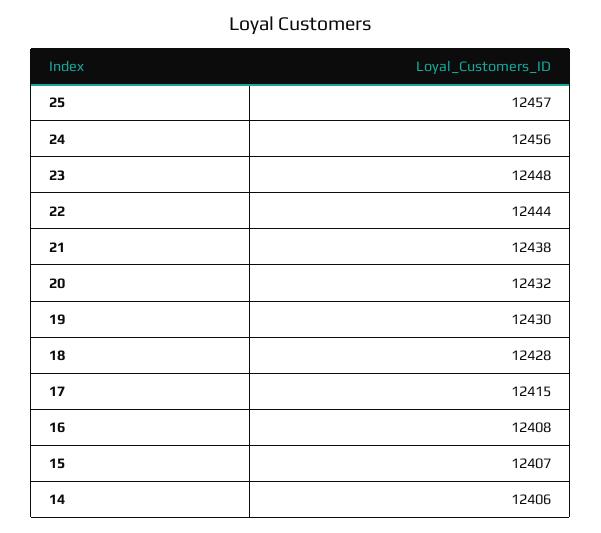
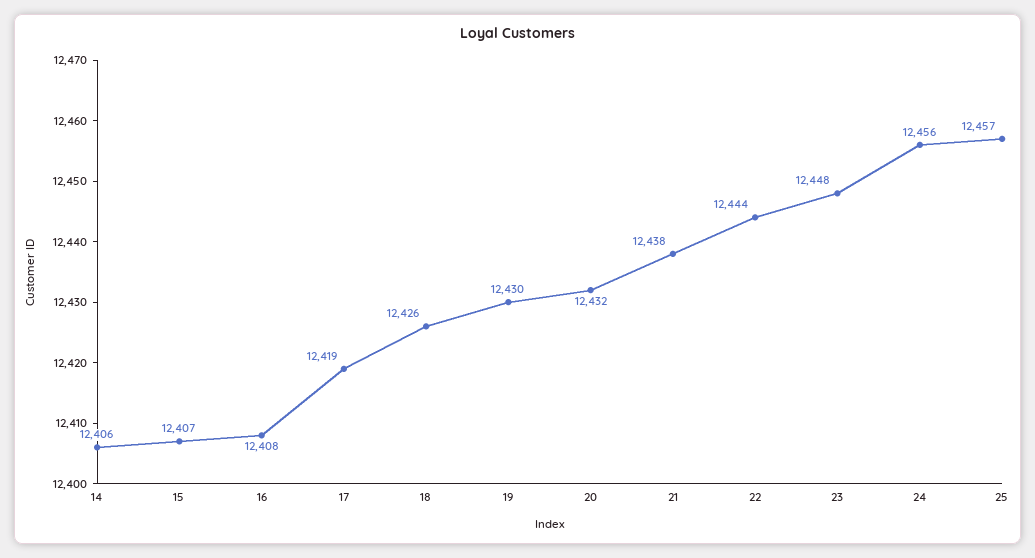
  {
    "25": 12457,
    "24": 12456,
    "23": 12448,
    "22": 12444,
    "21": 12438,
    "20": 12432,
    "19": 12430,
-   "18": 12428,
+   "18": 12426,
-   "17": 12415,
+   "17": 12419,
    "16": 12408,
    "15": 12407,
    "14": 12406
  }

